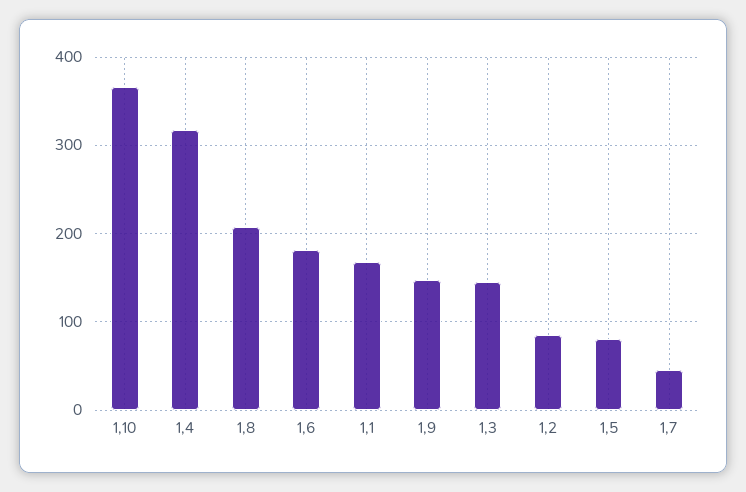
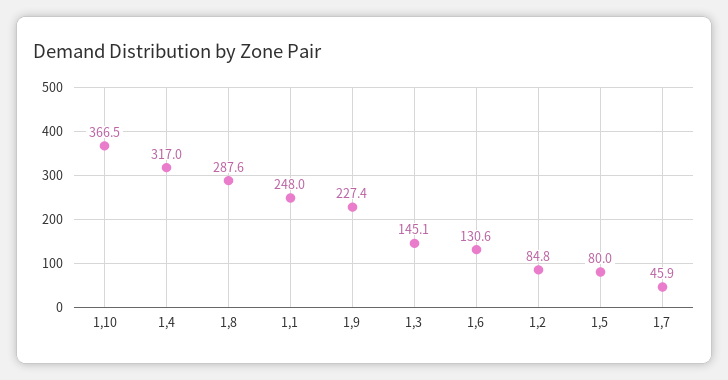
  {
    "1,10": 366.5,
    "1,4": 317,
-   "1,8": 210,
+   "1,8": 287.6,
-   "1,6": 180,
+   "1,6": 130.6,
-   "1,1": 170,
+   "1,1": 248,
-   "1,9": 150,
+   "1,9": 227.4,
    "1,3": 145.1,
    "1,2": 84.8,
    "1,5": 80,
    "1,7": 45.9
  }

